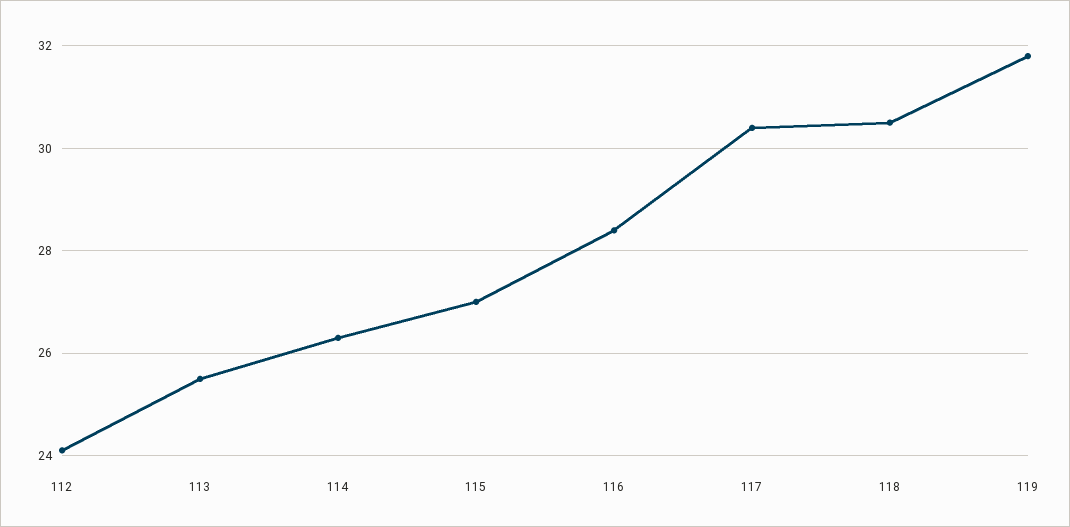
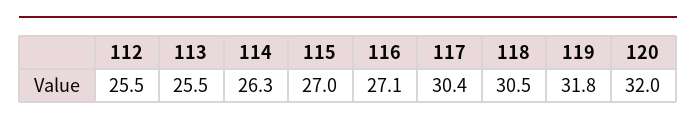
  {
-   "112": 24,
+   "112": 25.5,
    "113": 25.5,
    "114": 26.3,
    "115": 27,
-   "116": 28.5,
+   "116": 27.1,
    "117": 30.4,
    "118": 30.5,
-   "119": 31.8
+   "119": 31.8,
+   "120": 32
  }

